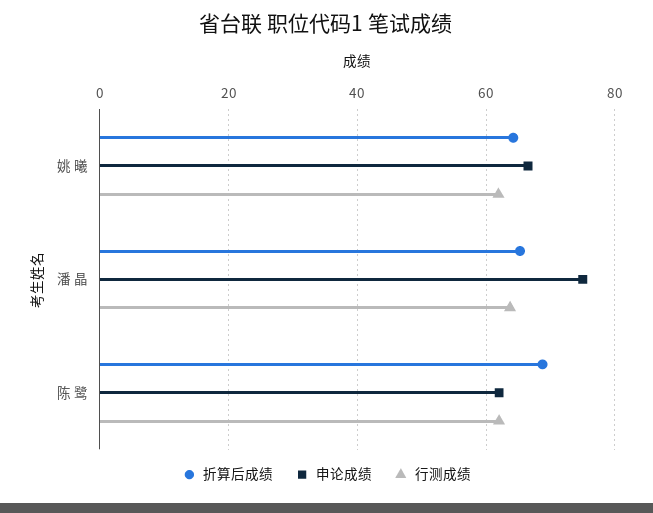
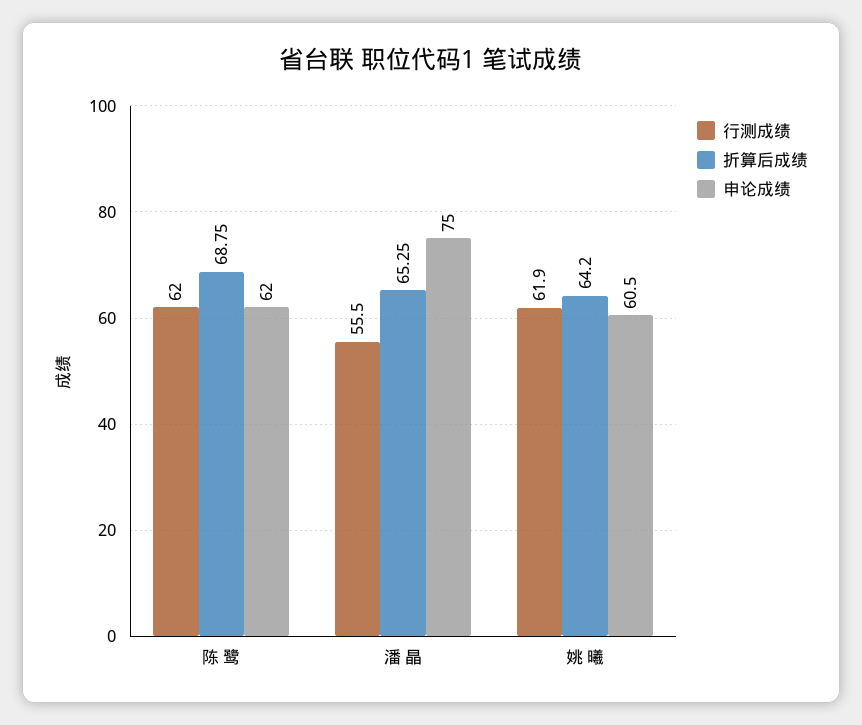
  {
    "折算后成绩": {
      "姚 曦": 64.2,
      "潘 晶": 65.25,
      "陈 鹭": 68.75
    },
    "申论成绩": {
-     "姚 曦": 66,
+     "姚 曦": 60.5,
      "潘 晶": 75,
      "陈 鹭": 62
    },
    "行测成绩": {
      "姚 曦": 61.9,
-     "潘 晶": 64,
+     "潘 晶": 55.5,
      "陈 鹭": 62
    }
  }

